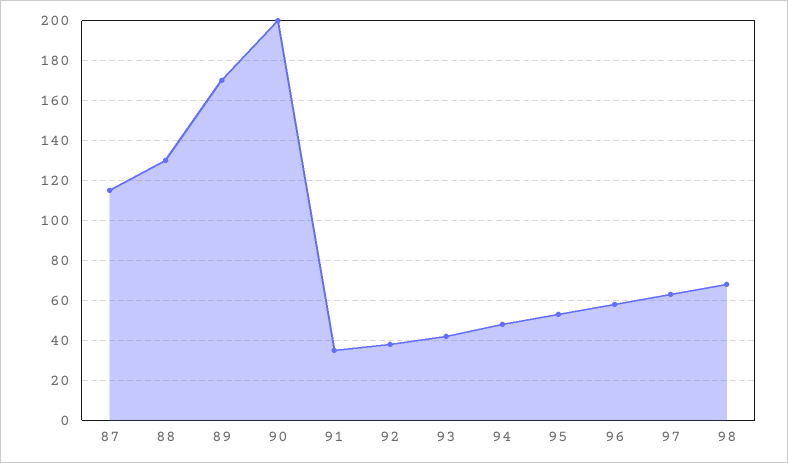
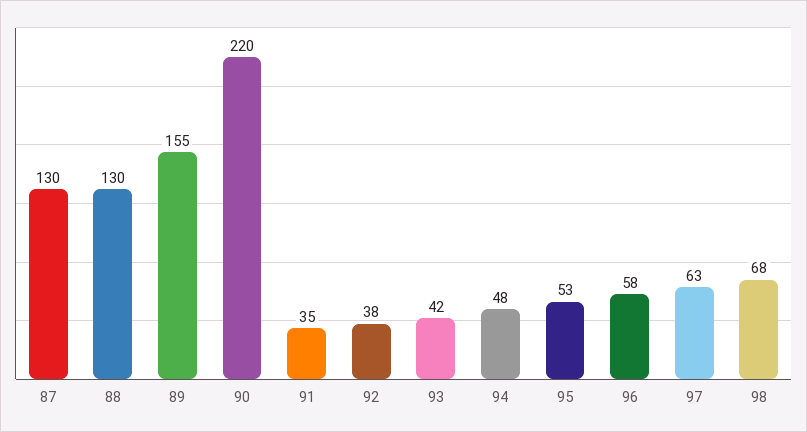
  {
-   "87": 115,
+   "87": 130,
    "88": 130,
-   "89": 170,
+   "89": 155,
-   "90": 200,
+   "90": 220,
    "91": 35,
    "92": 38,
    "93": 42,
    "94": 48,
    "95": 53,
    "96": 58,
    "97": 63,
    "98": 68
  }

